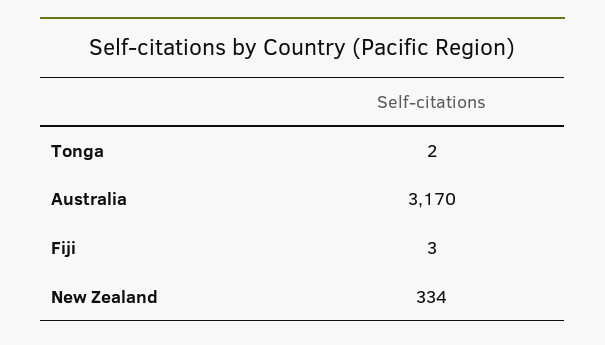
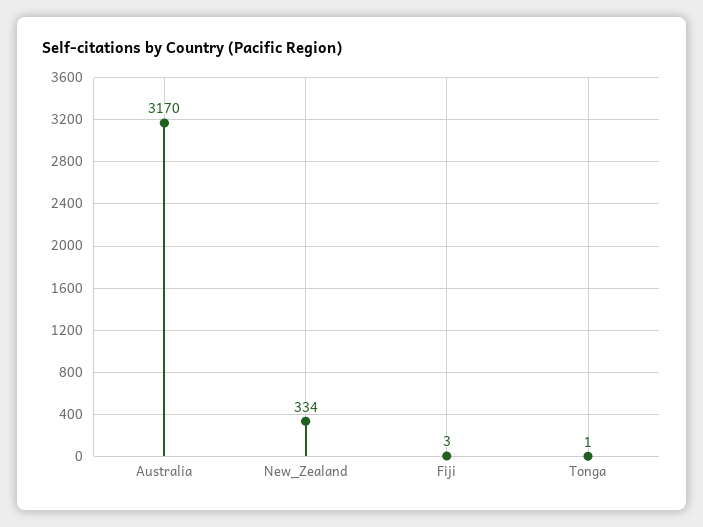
  {
-   "Tonga": 2,
+   "Tonga": 1,
    "Australia": 3170,
    "Fiji": 3,
    "New Zealand": 334
  }

